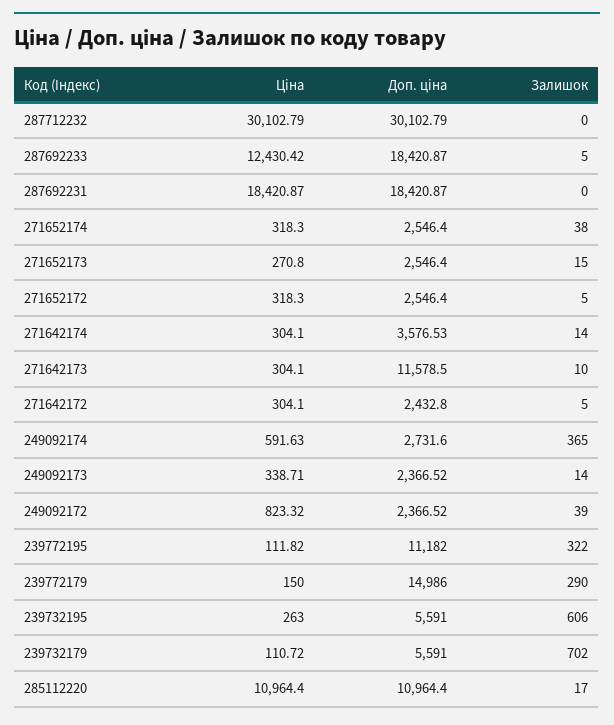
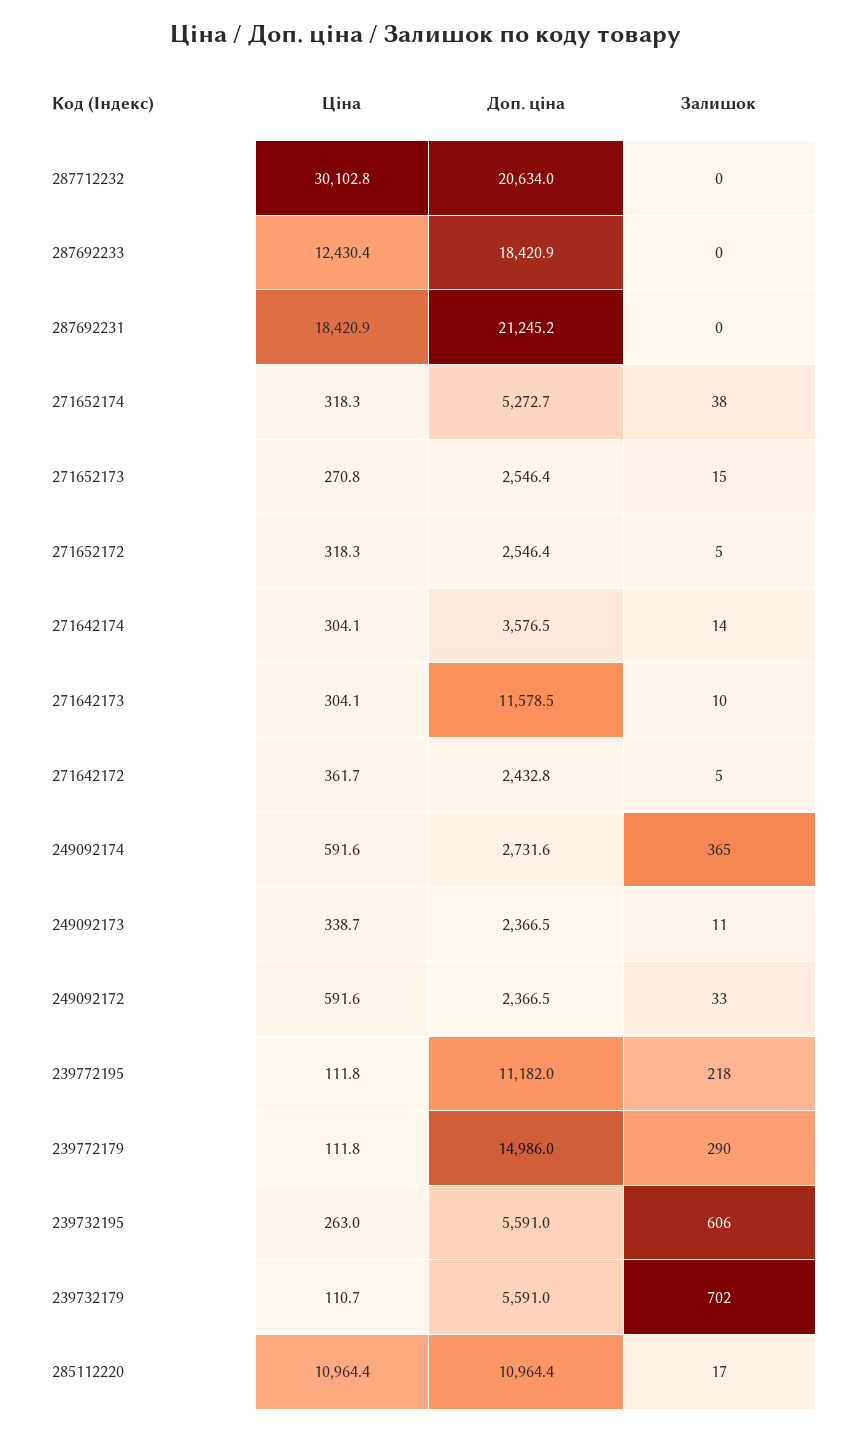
  {
    "Ціна": {
      "287712232": 30102.79,
      "287692233": 12430.42,
      "287692231": 18420.87,
      "271652174": 318.3,
      "271652173": 270.8,
      "271652172": 318.3,
      "271642174": 304.1,
      "271642173": 304.1,
-     "271642172": 304.1,
+     "271642172": 361.7,
      "249092174": 591.63,
      "249092173": 338.71,
-     "249092172": 823.32,
+     "249092172": 591.6,
      "239772195": 111.82,
-     "239772179": 150,
+     "239772179": 111.8,
      "239732195": 263,
      "239732179": 110.72,
      "285112220": 10964.4
    },
    "Доп. ціна": {
-     "287712232": 30102.79,
+     "287712232": 20634,
      "287692233": 18420.87,
-     "287692231": 18420.87,
+     "287692231": 21245.2,
-     "271652174": 2546.4,
+     "271652174": 5272.7,
      "271652173": 2546.4,
      "271652172": 2546.4,
      "271642174": 3576.53,
      "271642173": 11578.5,
      "271642172": 2432.8,
      "249092174": 2731.6,
      "249092173": 2366.52,
      "249092172": 2366.52,
      "239772195": 11182,
      "239772179": 14986,
      "239732195": 5591,
      "239732179": 5591,
      "285112220": 10964.4
    },
    "Залишок": {
      "287712232": 0,
-     "287692233": 5,
+     "287692233": 0,
      "287692231": 0,
      "271652174": 38,
      "271652173": 15,
      "271652172": 5,
      "271642174": 14,
      "271642173": 10,
      "271642172": 5,
      "249092174": 365,
-     "249092173": 14,
+     "249092173": 11,
-     "249092172": 39,
+     "249092172": 33,
-     "239772195": 322,
+     "239772195": 218,
      "239772179": 290,
      "239732195": 606,
      "239732179": 702,
      "285112220": 17
    }
  }

